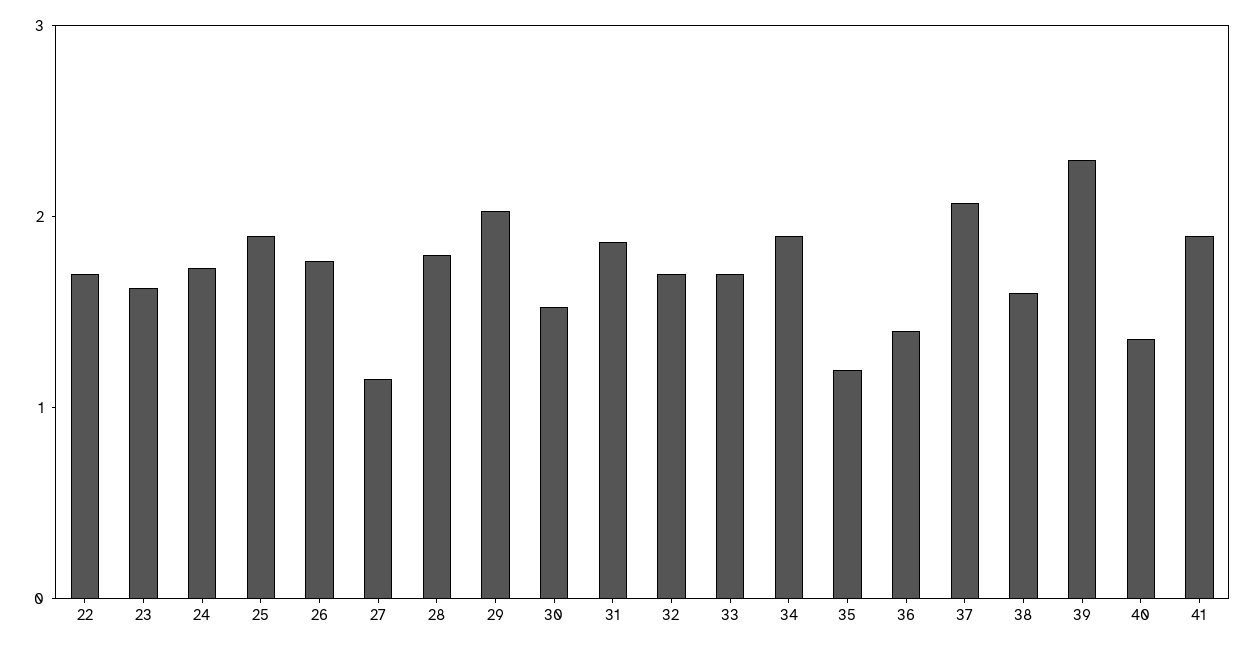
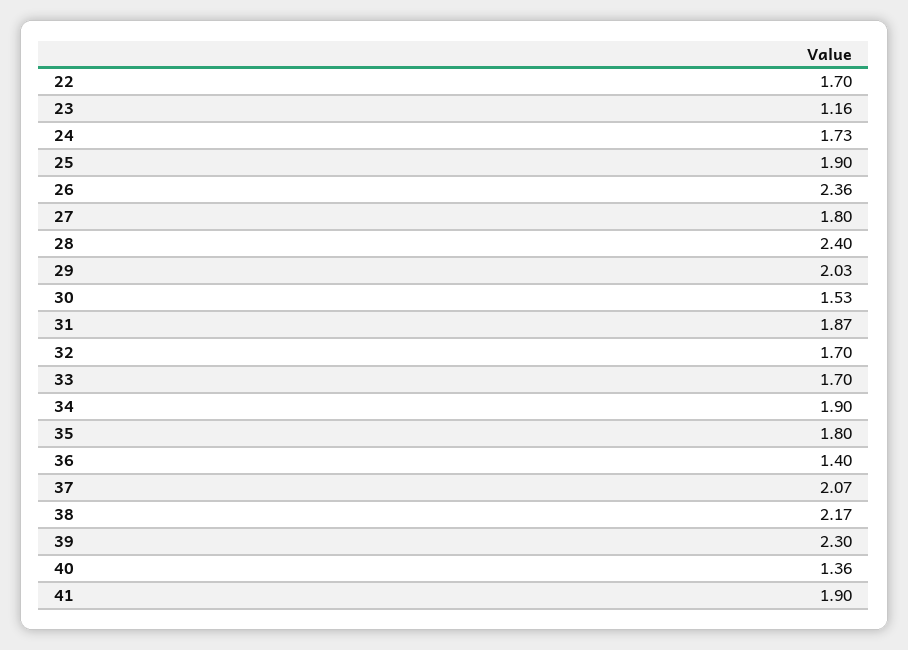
  {
    "22": 1.7,
-   "23": 1.6,
+   "23": 1.16,
    "24": 1.73,
    "25": 1.9,
-   "26": 1.8,
+   "26": 2.36,
-   "27": 1.2,
+   "27": 1.8,
-   "28": 1.8,
+   "28": 2.4,
    "29": 2.03,
    "30": 1.53,
    "31": 1.87,
    "32": 1.7,
    "33": 1.7,
    "34": 1.9,
-   "35": 1.2,
+   "35": 1.8,
    "36": 1.4,
    "37": 2.07,
-   "38": 1.6,
+   "38": 2.17,
    "39": 2.3,
    "40": 1.36,
    "41": 1.9
  }

